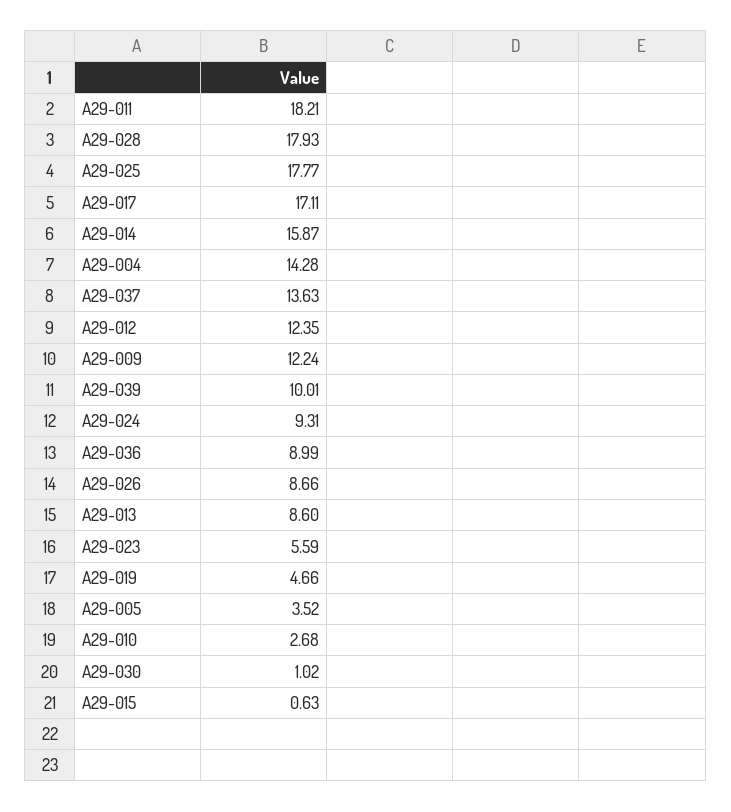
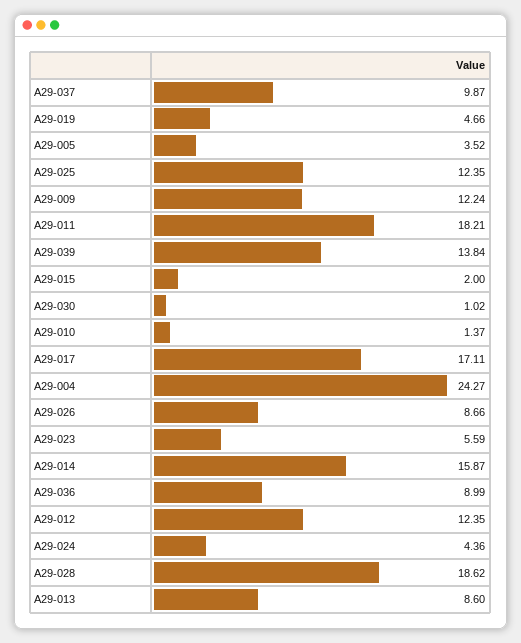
  {
    "A29-011": 18.21,
-   "A29-028": 17.93,
+   "A29-028": 18.62,
-   "A29-025": 17.77,
+   "A29-025": 12.35,
    "A29-017": 17.11,
    "A29-014": 15.87,
-   "A29-004": 14.28,
+   "A29-004": 24.27,
-   "A29-037": 13.63,
+   "A29-037": 9.87,
    "A29-012": 12.35,
    "A29-009": 12.24,
-   "A29-039": 10.01,
+   "A29-039": 13.84,
-   "A29-024": 9.31,
+   "A29-024": 4.36,
    "A29-036": 8.99,
    "A29-026": 8.66,
    "A29-013": 8.6,
    "A29-023": 5.59,
    "A29-019": 4.66,
    "A29-005": 3.52,
-   "A29-010": 2.68,
+   "A29-010": 1.37,
    "A29-030": 1.02,
-   "A29-015": 0.63
+   "A29-015": 2
  }

